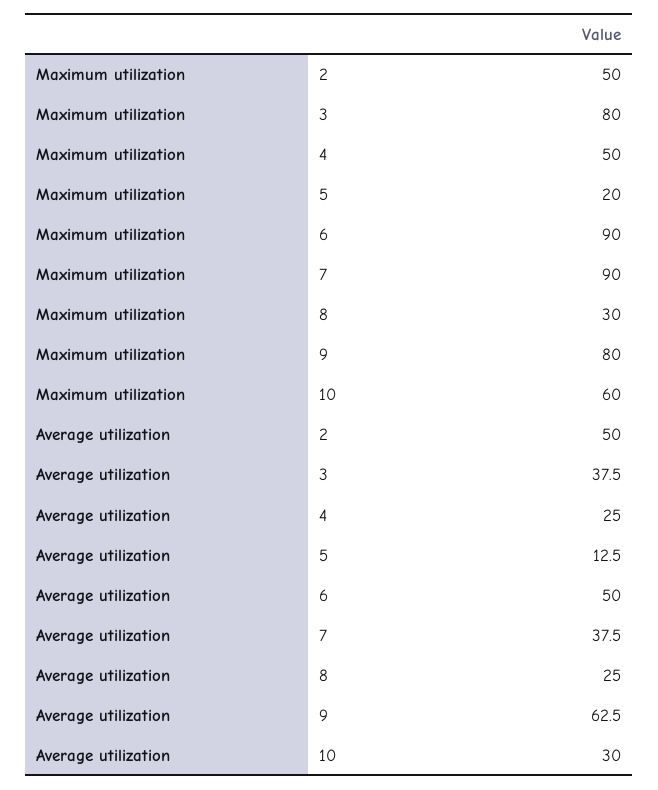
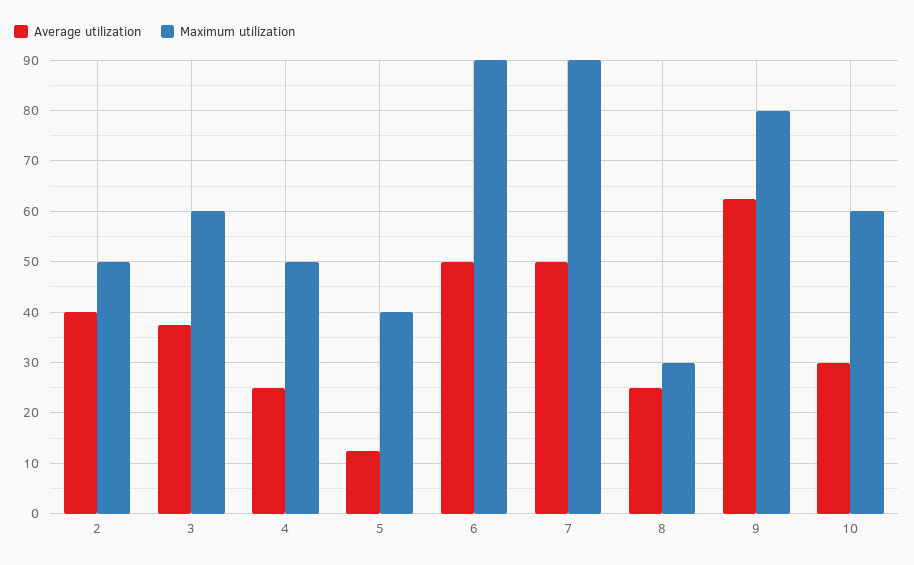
  {
    "Maximum utilization": {
      "2": 50,
-     "3": 80,
+     "3": 60,
      "4": 50,
-     "5": 20,
+     "5": 40,
      "6": 90,
      "7": 90,
      "8": 30,
      "9": 80,
      "10": 60
    },
    "Average utilization": {
-     "2": 50,
+     "2": 40,
      "3": 37.5,
      "4": 25,
      "5": 12.5,
      "6": 50,
-     "7": 37.5,
+     "7": 50,
      "8": 25,
      "9": 62.5,
      "10": 30
    }
  }

